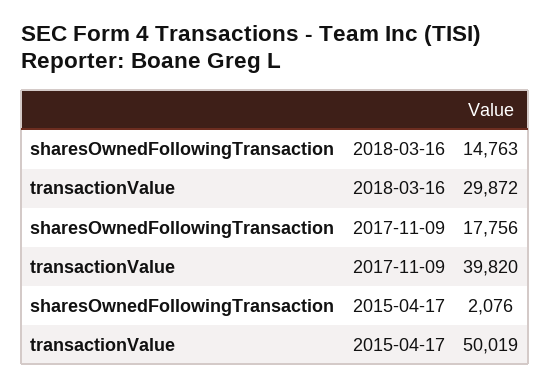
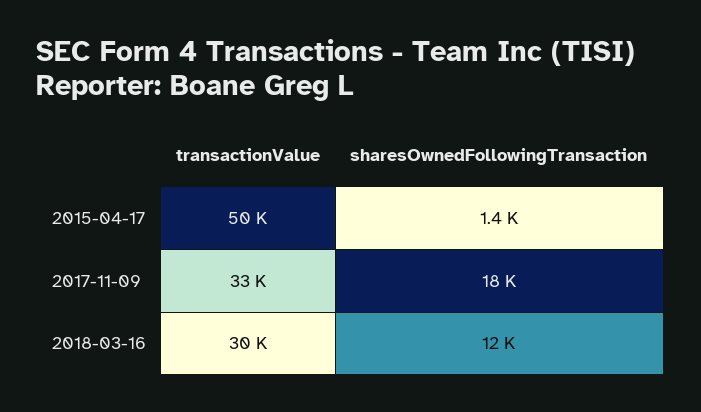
  {
    "sharesOwnedFollowingTransaction": {
-     "2018-03-16": 14763,
+     "2018-03-16": 12000,
      "2017-11-09": 17756,
-     "2015-04-17": 2076
+     "2015-04-17": 1400
    },
    "transactionValue": {
      "2018-03-16": 29872,
-     "2017-11-09": 39820,
+     "2017-11-09": 33000,
      "2015-04-17": 50019
    }
  }

